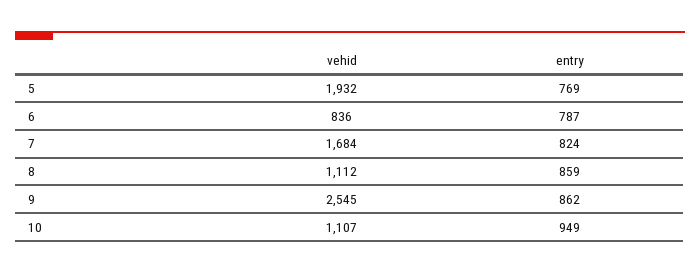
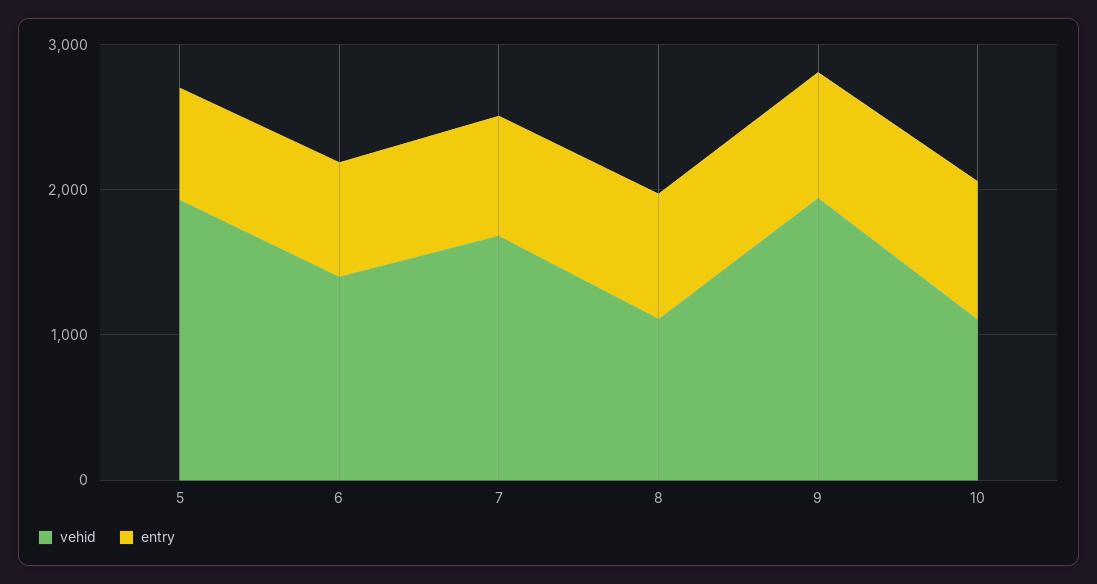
  {
    "vehid": {
      "5": 1932,
-     "6": 836,
+     "6": 1400,
      "7": 1684,
      "8": 1112,
-     "9": 2545,
+     "9": 2000,
      "10": 1107
    },
    "entry": {
      "5": 769,
      "6": 787,
      "7": 824,
      "8": 859,
      "9": 862,
      "10": 949
    }
  }

